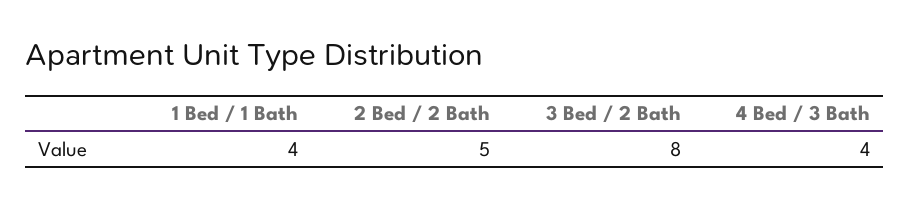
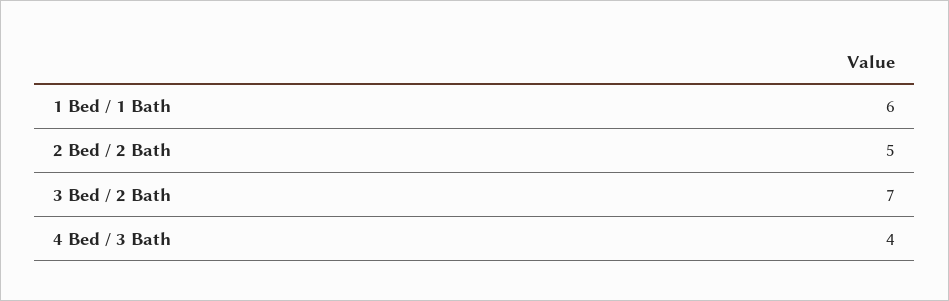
  {
-   "1 Bed / 1 Bath": 4,
+   "1 Bed / 1 Bath": 6,
    "2 Bed / 2 Bath": 5,
-   "3 Bed / 2 Bath": 8,
+   "3 Bed / 2 Bath": 7,
    "4 Bed / 3 Bath": 4
  }

